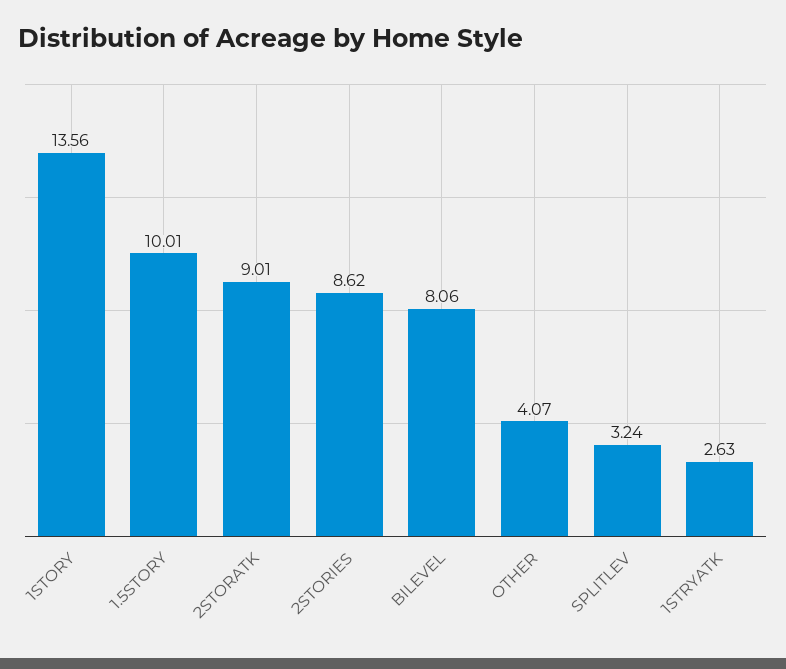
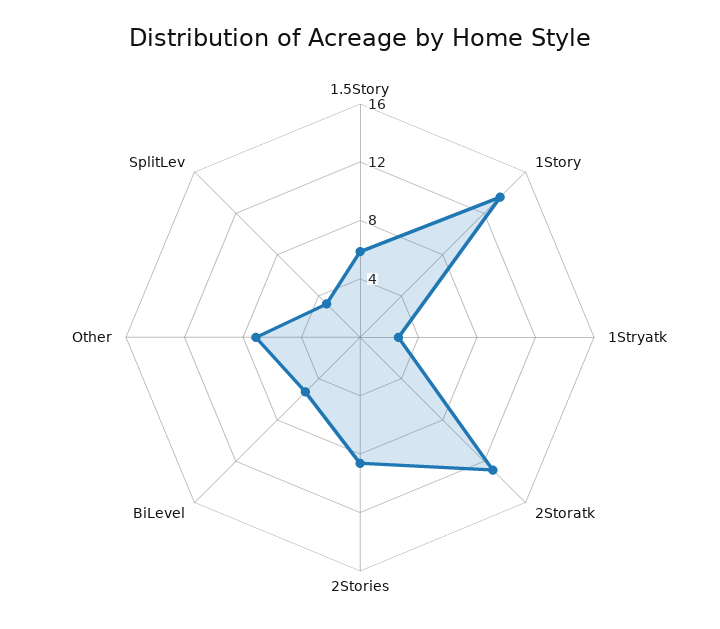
  {
    "1STORY": 13.56,
-   "1.5STORY": 10.01,
+   "1.5STORY": 6,
-   "2STORATK": 9.01,
+   "2STORATK": 13,
    "2STORIES": 8.62,
-   "BILEVEL": 8.06,
+   "BILEVEL": 5,
-   "OTHER": 4.07,
+   "OTHER": 7,
    "SPLITLEV": 3.24,
    "1STRYATK": 2.63
  }

